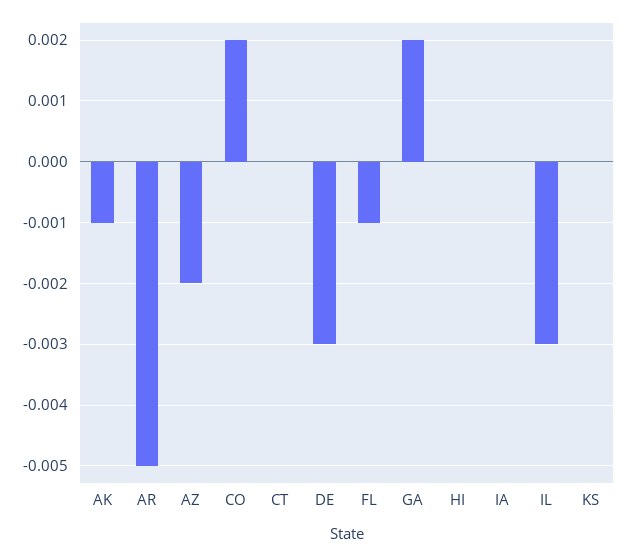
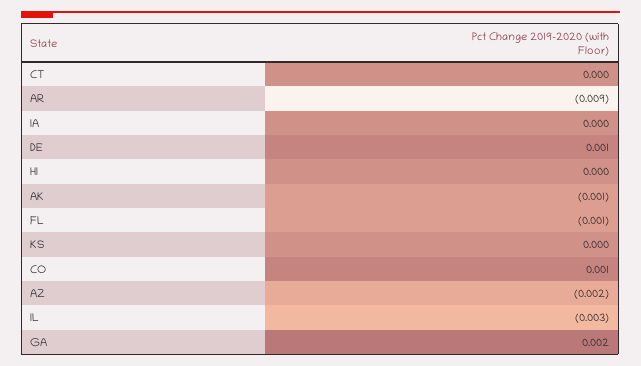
  {
    "AK": -0.001,
-   "AR": -0.005,
+   "AR": -0.009,
    "AZ": -0.002,
-   "CO": 0.002,
+   "CO": 0.001,
    "CT": 0,
-   "DE": -0.003,
+   "DE": 0.001,
    "FL": -0.001,
    "GA": 0.002,
    "HI": 0,
    "IA": 0,
    "IL": -0.003,
    "KS": 0
  }

